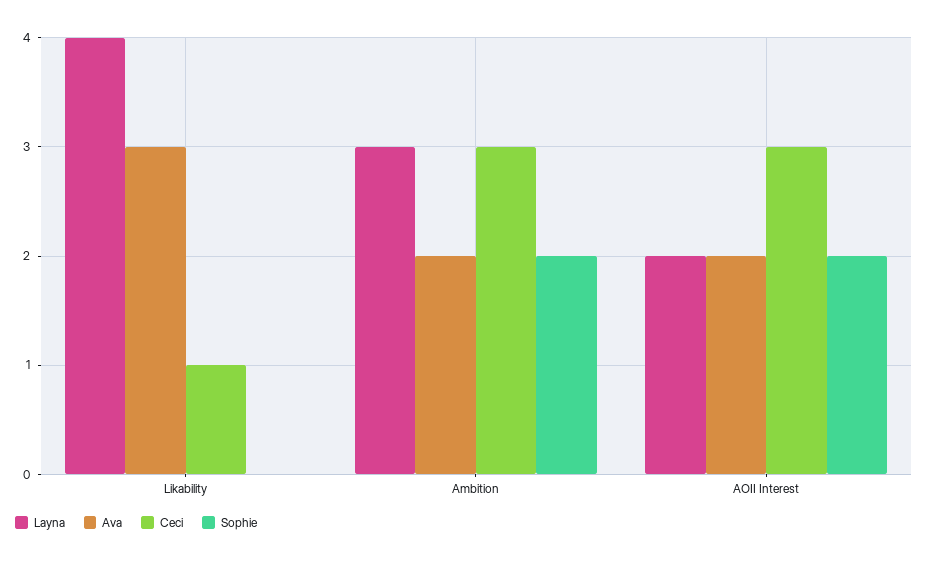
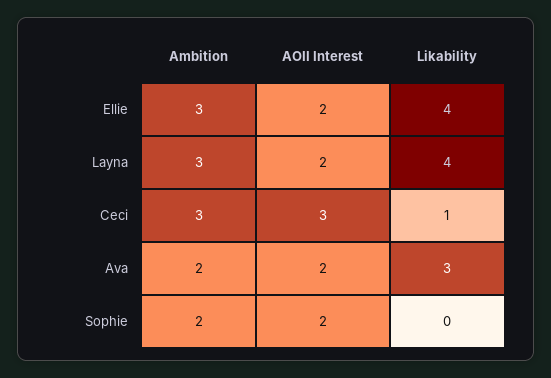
  {
    "Layna": {
      "Likability": 4,
      "Ambition": 3,
      "AOII Interest": 2
    },
    "Ava": {
      "Likability": 3,
      "Ambition": 2,
      "AOII Interest": 2
    },
    "Ceci": {
      "Likability": 1,
      "Ambition": 3,
      "AOII Interest": 3
    },
    "Sophie": {
      "Likability": 0,
      "Ambition": 2,
      "AOII Interest": 2
-   }
+   },
+   "Ellie": {
+     "Ambition": 3,
+     "AOII Interest": 2,
+     "Likability": 4
+   }
  }

